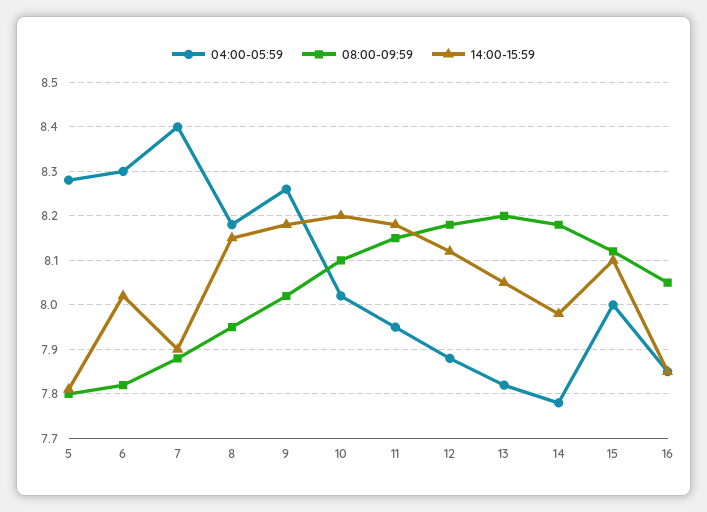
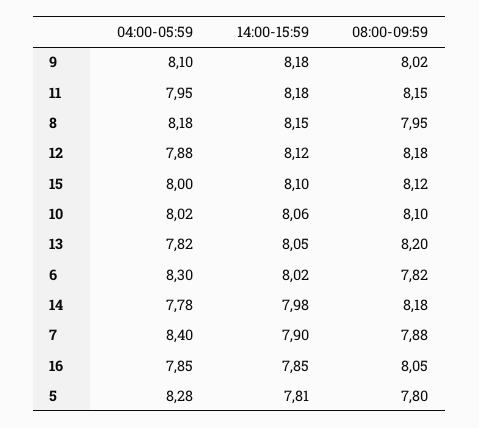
  {
    "04:00-05:59": {
      "5": 8.28,
      "6": 8.3,
      "7": 8.4,
      "8": 8.18,
-     "9": 8.25,
+     "9": 8.1,
      "10": 8.02,
      "11": 7.95,
      "12": 7.88,
      "13": 7.82,
      "14": 7.78,
      "15": 8,
      "16": 7.85
    },
    "08:00-09:59": {
      "5": 7.8,
      "6": 7.82,
      "7": 7.88,
      "8": 7.95,
      "9": 8.02,
      "10": 8.1,
      "11": 8.15,
      "12": 8.18,
      "13": 8.2,
      "14": 8.18,
      "15": 8.12,
      "16": 8.05
    },
    "14:00-15:59": {
      "5": 7.81,
      "6": 8.02,
      "7": 7.9,
      "8": 8.15,
      "9": 8.18,
-     "10": 8.2,
+     "10": 8.06,
      "11": 8.18,
      "12": 8.12,
      "13": 8.05,
      "14": 7.98,
      "15": 8.1,
      "16": 7.85
    }
  }

